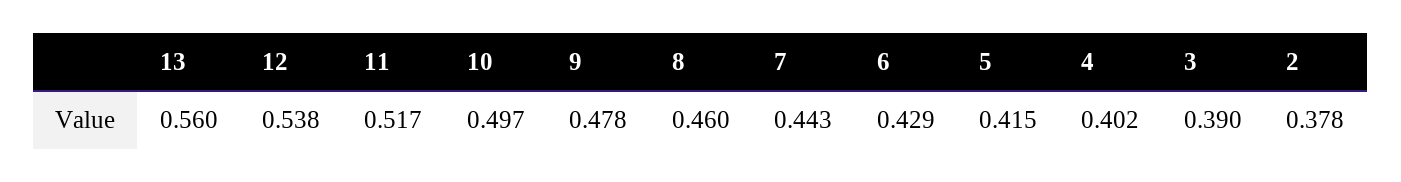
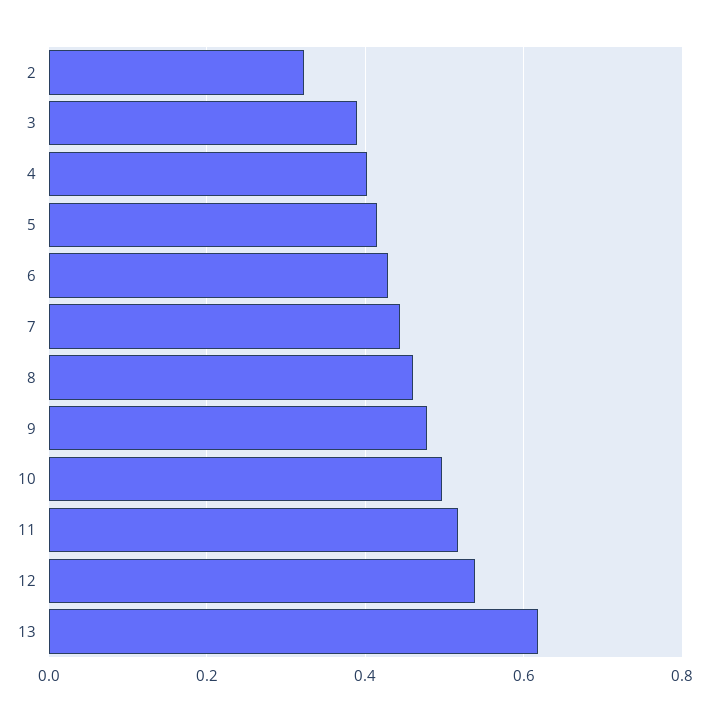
  {
-   "13": 0.56,
+   "13": 0.62,
    "12": 0.538,
    "11": 0.517,
    "10": 0.497,
    "9": 0.478,
    "8": 0.46,
    "7": 0.443,
    "6": 0.429,
    "5": 0.415,
    "4": 0.402,
    "3": 0.39,
-   "2": 0.378
+   "2": 0.32
  }

